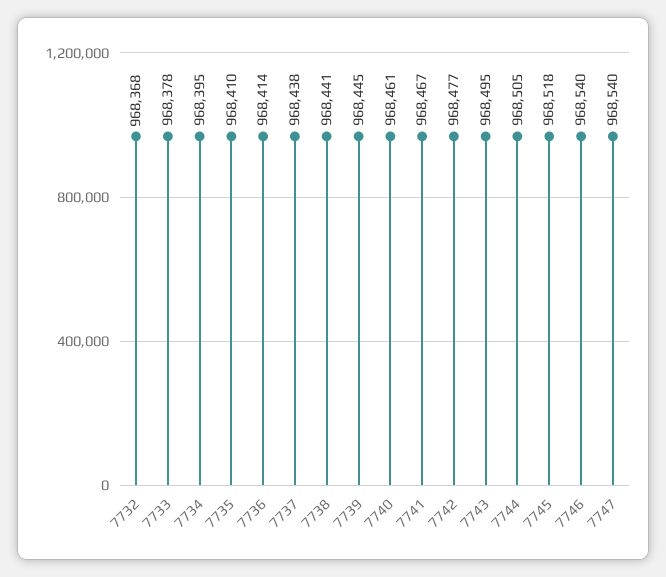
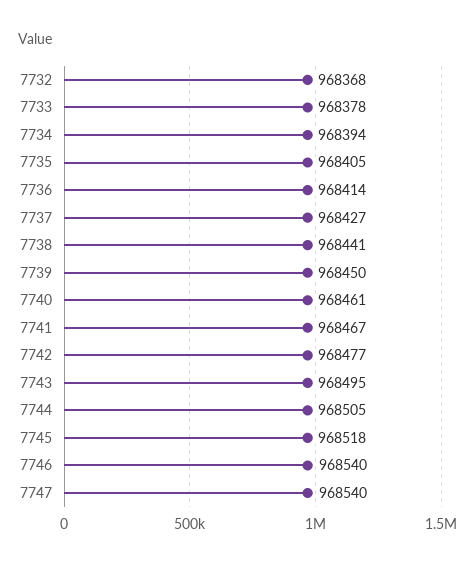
  {
    "7732": 968368,
    "7733": 968378,
-   "7734": 968395,
+   "7734": 968394,
-   "7735": 968410,
+   "7735": 968405,
    "7736": 968414,
-   "7737": 968438,
+   "7737": 968427,
    "7738": 968441,
-   "7739": 968445,
+   "7739": 968450,
    "7740": 968461,
    "7741": 968467,
    "7742": 968477,
    "7743": 968495,
    "7744": 968505,
    "7745": 968518,
    "7746": 968540,
    "7747": 968540
  }

